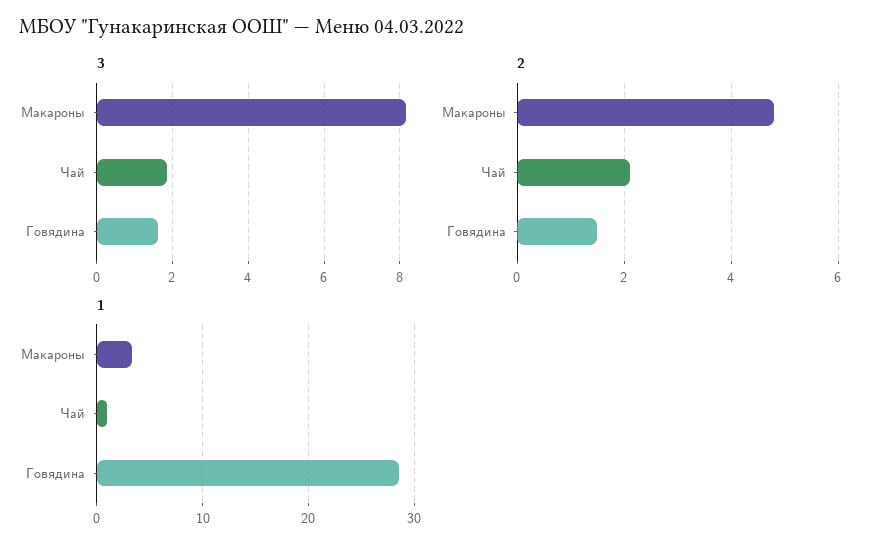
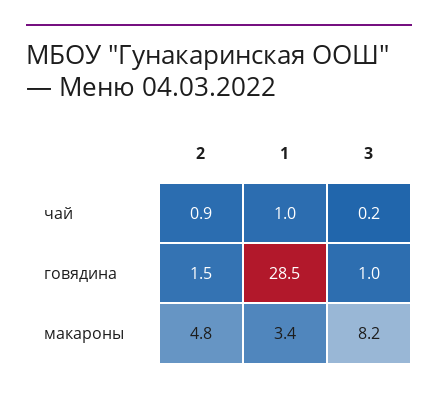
  {
    "3": {
      "Макароны": 8.2,
-     "Чай": 1.8,
+     "Чай": 0.2,
-     "Говядина": 1.6
+     "Говядина": 1
    },
    "2": {
      "Макароны": 4.8,
-     "Чай": 2,
+     "Чай": 0.9,
      "Говядина": 1.5
    },
    "1": {
      "Макароны": 3.4,
      "Чай": 1,
      "Говядина": 28.5
    }
  }

